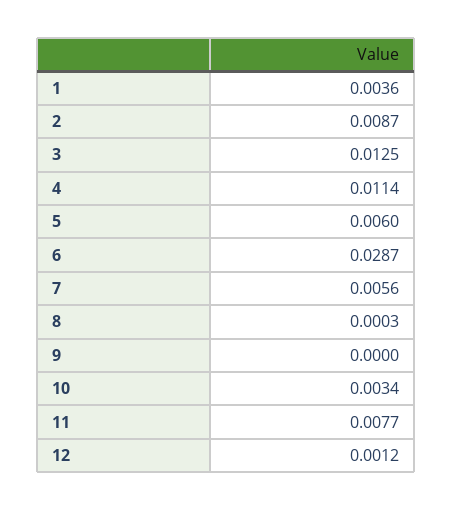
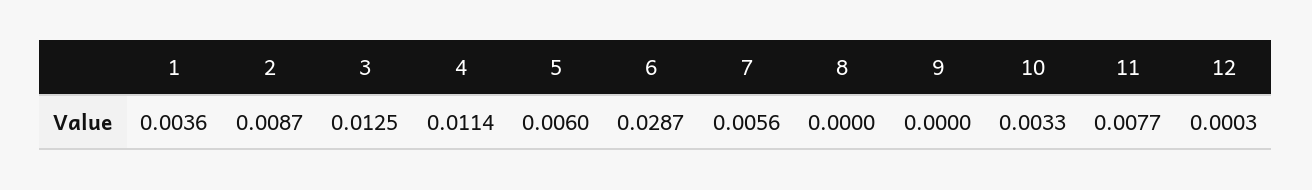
  {
    "1": 0.0036,
    "2": 0.0087,
    "3": 0.0125,
    "4": 0.0114,
    "5": 0.006,
    "6": 0.0287,
    "7": 0.0056,
-   "8": 0.0003,
+   "8": 0,
    "9": 0,
-   "10": 0.0034,
+   "10": 0.0033,
    "11": 0.0077,
-   "12": 0.0012
+   "12": 0.0003
  }

